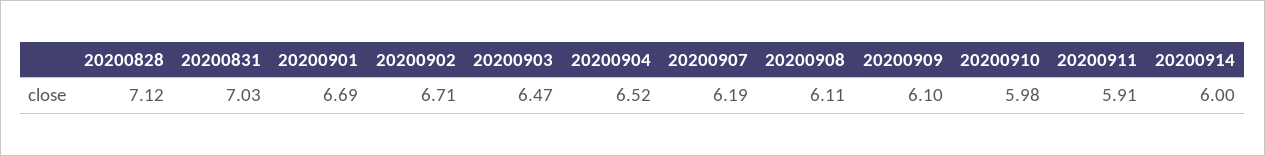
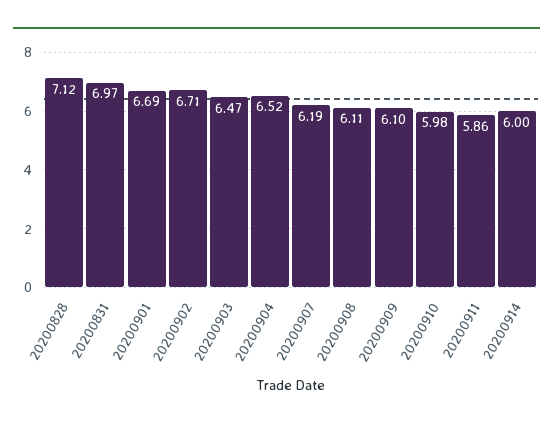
  {
    "20200828": 7.12,
-   "20200831": 7.03,
+   "20200831": 6.97,
    "20200901": 6.69,
    "20200902": 6.71,
    "20200903": 6.47,
    "20200904": 6.52,
    "20200907": 6.19,
    "20200908": 6.11,
    "20200909": 6.1,
    "20200910": 5.98,
-   "20200911": 5.91,
+   "20200911": 5.86,
    "20200914": 6
  }

